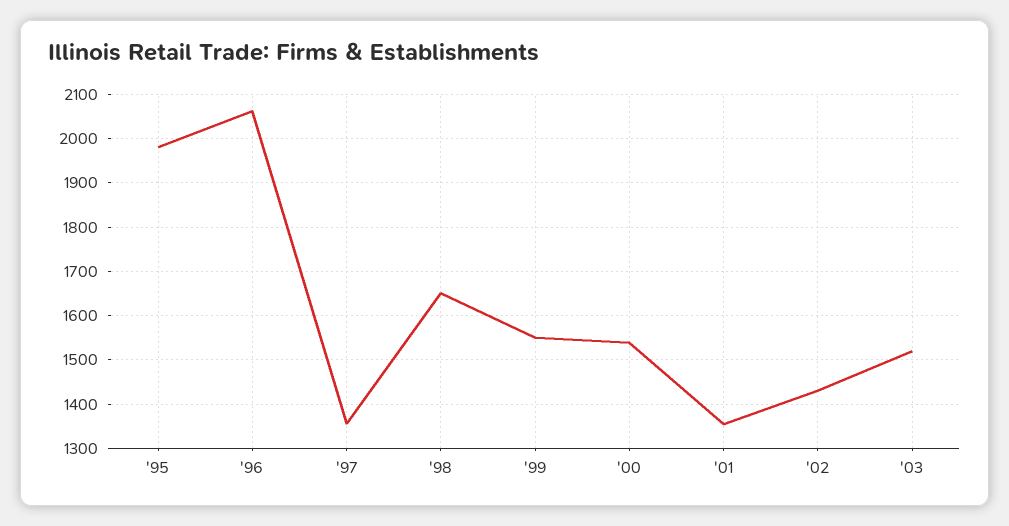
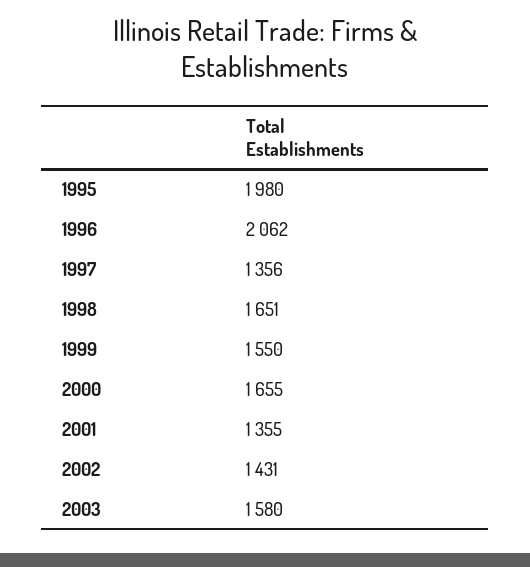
  {
    "'95": 1980,
    "'96": 2062,
    "'97": 1356,
    "'98": 1651,
    "'99": 1550,
-   "'00": 1540,
+   "'00": 1655,
    "'01": 1355,
    "'02": 1431,
-   "'03": 1520
+   "'03": 1580
  }

